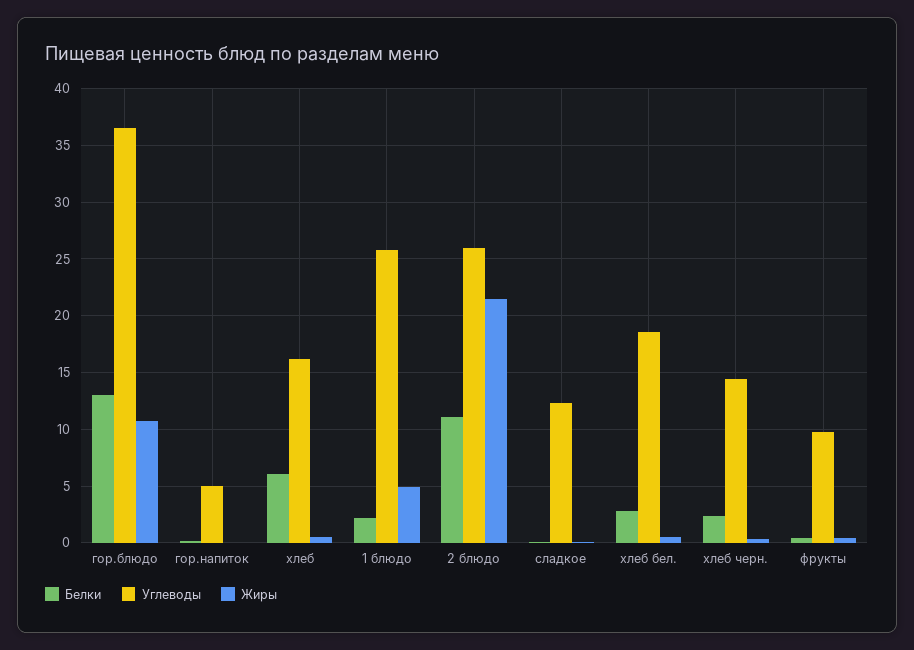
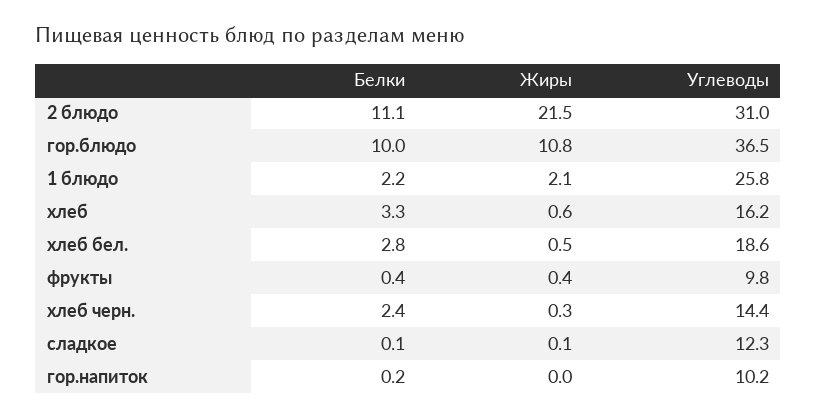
  {
    "Белки": {
-     "гор.блюдо": 13,
+     "гор.блюдо": 10,
      "гор.напиток": 0.2,
-     "хлеб": 6,
+     "хлеб": 3.3,
      "1 блюдо": 2.2,
      "2 блюдо": 11.1,
      "сладкое": 0.1,
      "хлеб бел.": 2.8,
      "хлеб черн.": 2.4,
      "фрукты": 0.4
    },
    "Углеводы": {
      "гор.блюдо": 36.5,
-     "гор.напиток": 5,
+     "гор.напиток": 10.2,
      "хлеб": 16.2,
      "1 блюдо": 25.8,
-     "2 блюдо": 26,
+     "2 блюдо": 31,
      "сладкое": 12.3,
      "хлеб бел.": 18.6,
      "хлеб черн.": 14.4,
      "фрукты": 9.8
    },
    "Жиры": {
      "гор.блюдо": 10.8,
      "гор.напиток": 0,
      "хлеб": 0.6,
-     "1 блюдо": 5,
+     "1 блюдо": 2.1,
      "2 блюдо": 21.5,
      "сладкое": 0.1,
      "хлеб бел.": 0.5,
      "хлеб черн.": 0.3,
      "фрукты": 0.4
    }
  }

